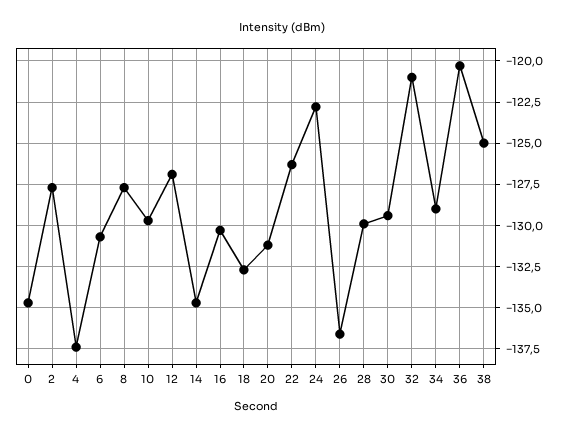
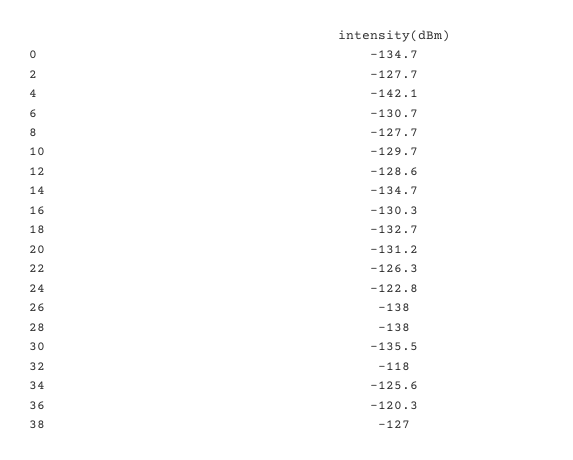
  {
    "0": -134.7,
    "2": -127.7,
-   "4": -137.5,
+   "4": -142.1,
    "6": -130.7,
    "8": -127.7,
    "10": -129.7,
-   "12": -127,
+   "12": -128.6,
    "14": -134.7,
    "16": -130.3,
    "18": -132.7,
    "20": -131.2,
    "22": -126.3,
    "24": -122.8,
-   "26": -136.5,
+   "26": -138,
-   "28": -130,
+   "28": -138,
-   "30": -129.5,
+   "30": -135.5,
-   "32": -121,
+   "32": -118,
-   "34": -129,
+   "34": -125.6,
    "36": -120.3,
-   "38": -125
+   "38": -127
  }

